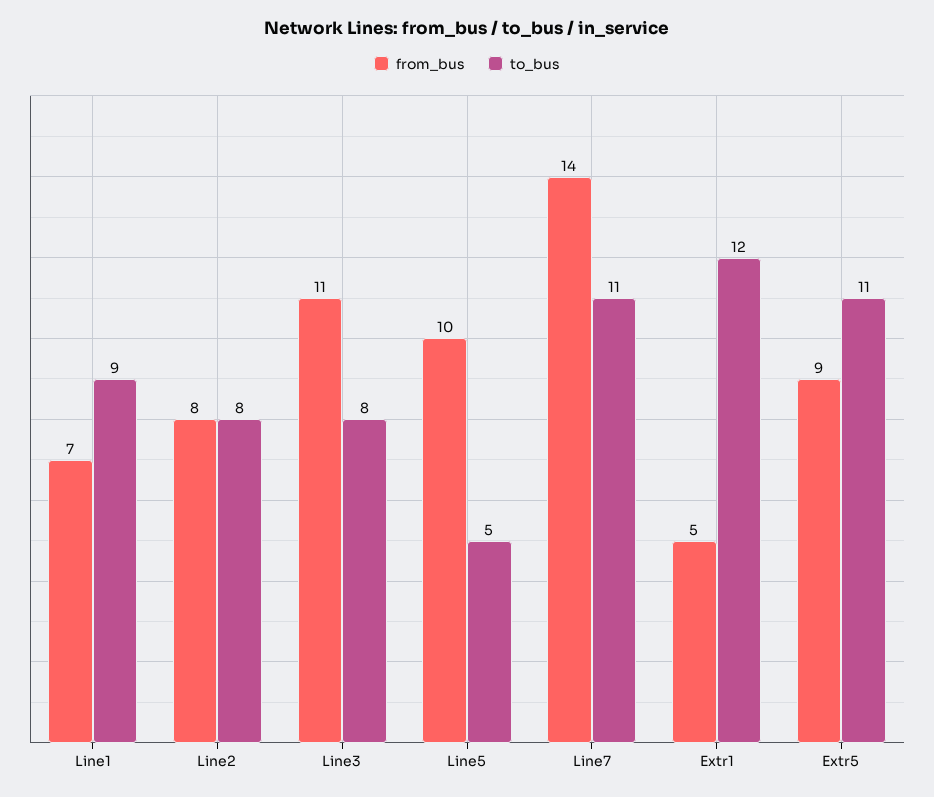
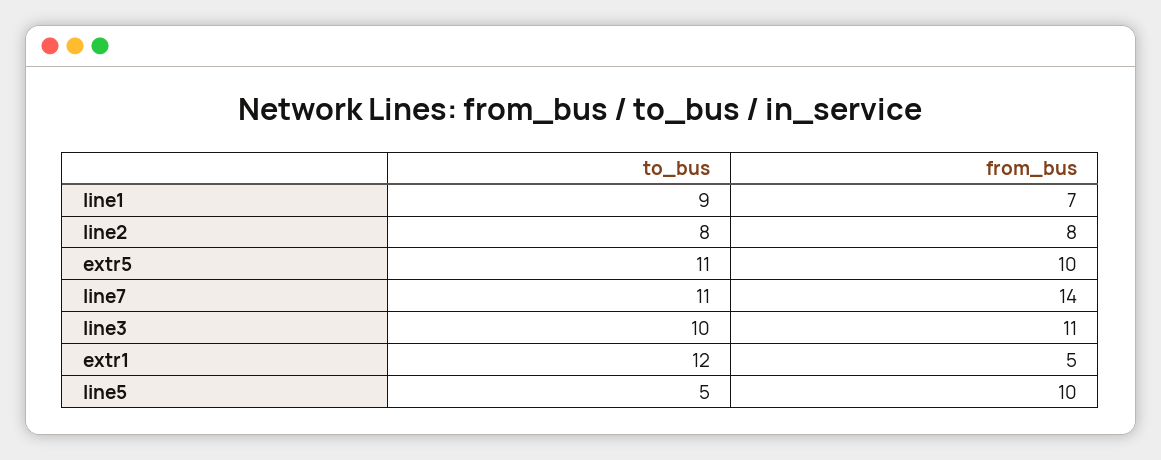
  {
    "from_bus": {
      "Line1": 7,
      "Line2": 8,
      "Line3": 11,
      "Line5": 10,
      "Line7": 14,
      "Extr1": 5,
-     "Extr5": 9
+     "Extr5": 10
    },
    "to_bus": {
      "Line1": 9,
      "Line2": 8,
-     "Line3": 8,
+     "Line3": 10,
      "Line5": 5,
      "Line7": 11,
      "Extr1": 12,
      "Extr5": 11
    }
  }

